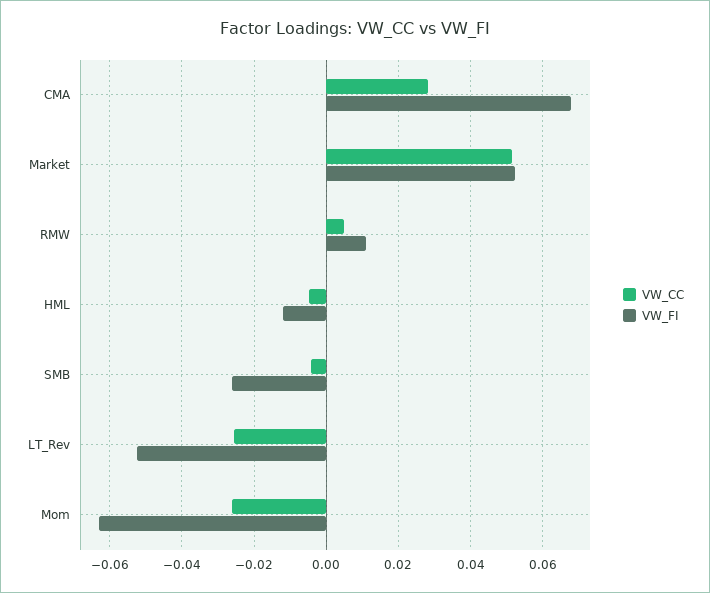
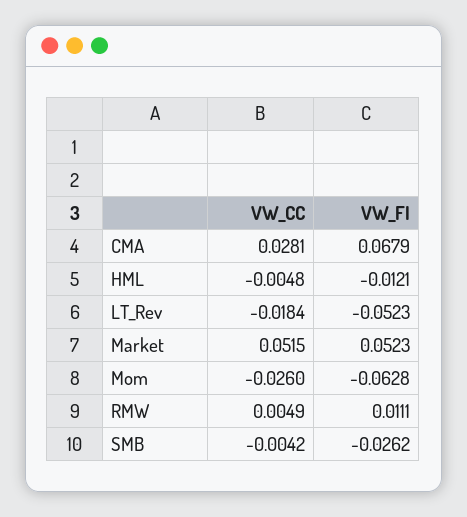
  {
    "VW_CC": {
      "CMA": 0.0281,
      "Market": 0.0515,
      "RMW": 0.0049,
      "HML": -0.0048,
      "SMB": -0.0042,
-     "LT_Rev": -0.026,
+     "LT_Rev": -0.0184,
      "Mom": -0.026
    },
    "VW_FI": {
      "CMA": 0.0679,
      "Market": 0.0523,
      "RMW": 0.0111,
      "HML": -0.0121,
      "SMB": -0.0262,
      "LT_Rev": -0.0523,
      "Mom": -0.0628
    }
  }

